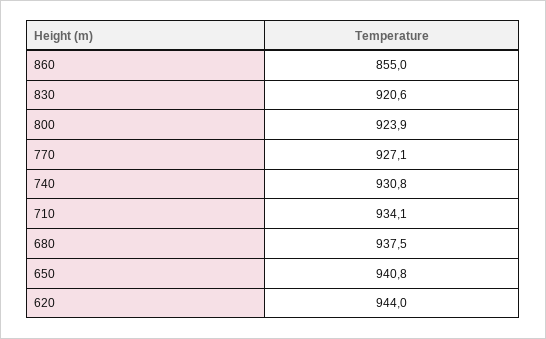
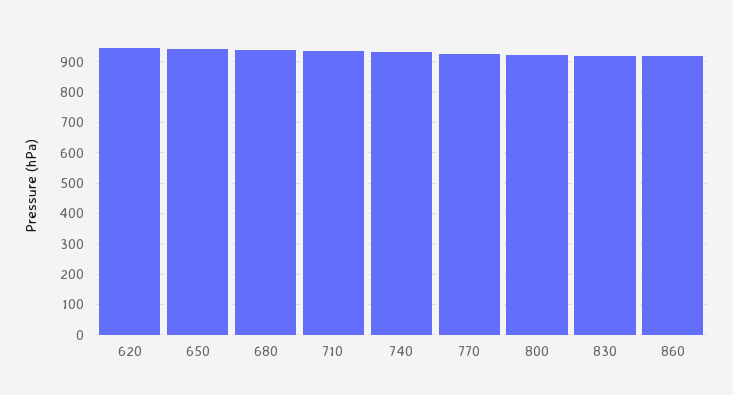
  {
-   "860": 855,
+   "860": 920,
    "830": 920.6,
    "800": 923.9,
    "770": 927.1,
    "740": 930.8,
    "710": 934.1,
    "680": 937.5,
    "650": 940.8,
    "620": 944
  }

